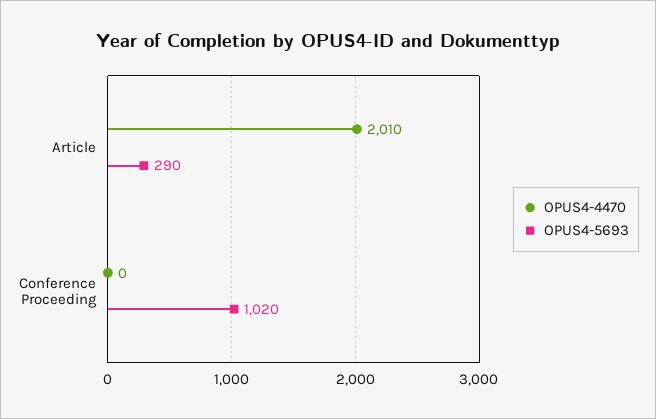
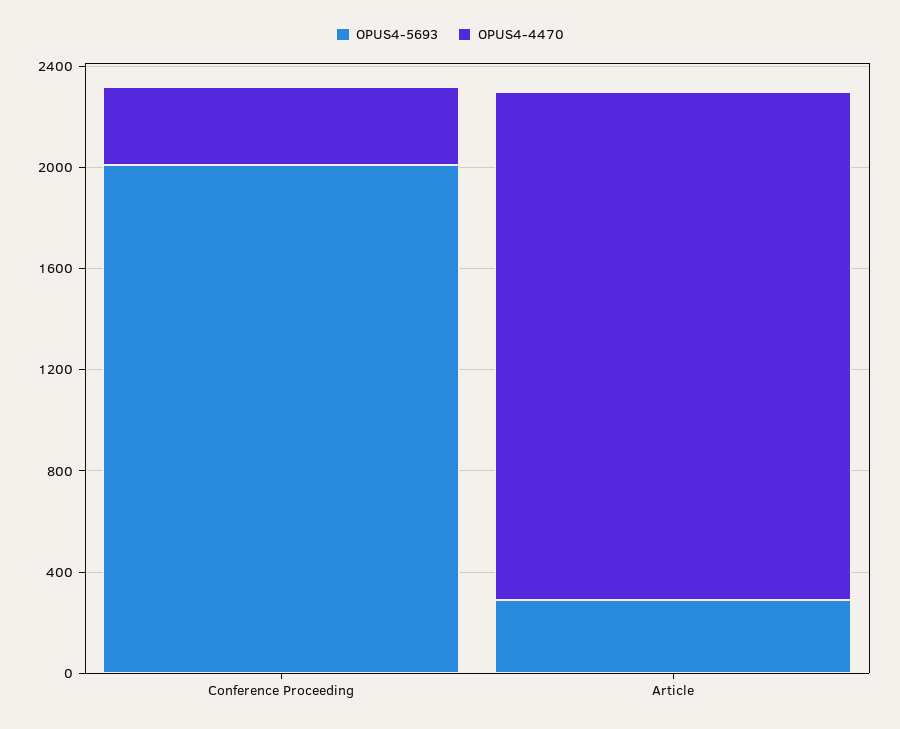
  {
    "OPUS4-4470": {
      "Article": 2010,
-     "Conference Proceeding": 0
+     "Conference Proceeding": 300
    },
    "OPUS4-5693": {
      "Article": 290,
-     "Conference Proceeding": 1020
+     "Conference Proceeding": 2000
    }
  }

